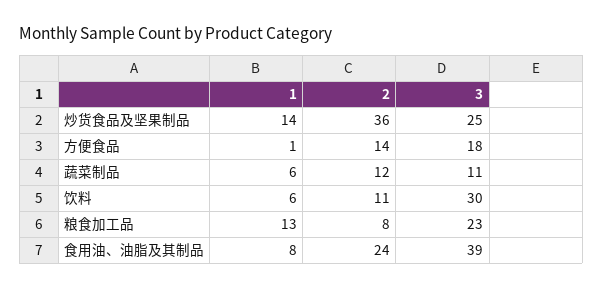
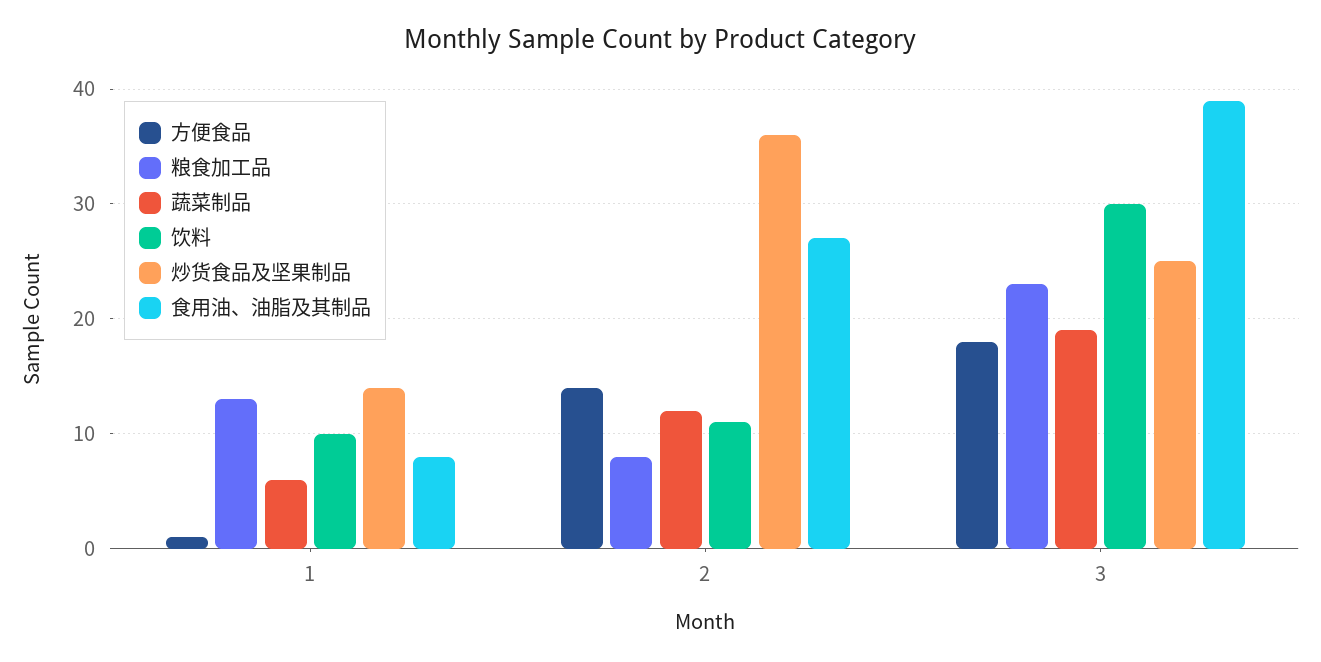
  {
    "炒货食品及坚果制品": {
      "1": 14,
      "2": 36,
      "3": 25
    },
    "方便食品": {
      "1": 1,
      "2": 14,
      "3": 18
    },
    "蔬菜制品": {
      "1": 6,
      "2": 12,
-     "3": 11
+     "3": 19
    },
    "饮料": {
-     "1": 6,
+     "1": 10,
      "2": 11,
      "3": 30
    },
    "粮食加工品": {
      "1": 13,
      "2": 8,
      "3": 23
    },
    "食用油、油脂及其制品": {
      "1": 8,
-     "2": 24,
+     "2": 27,
      "3": 39
    }
  }

